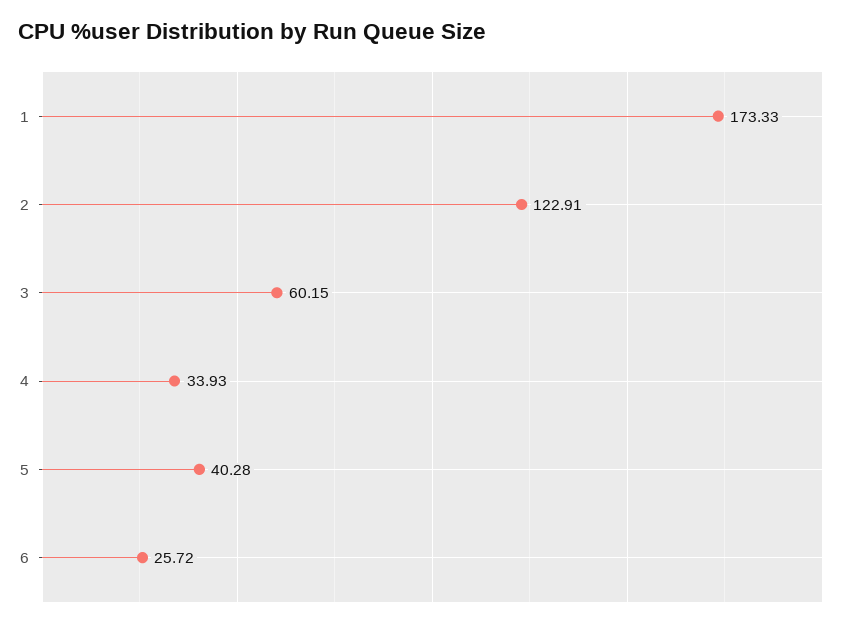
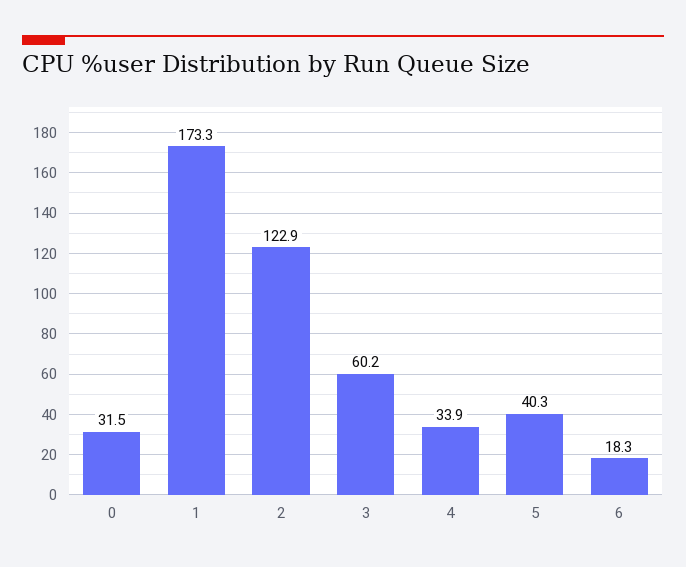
  {
    "1": 173.33,
    "2": 122.91,
    "3": 60.15,
    "4": 33.93,
    "5": 40.28,
-   "6": 25.72
+   "6": 18.3,
+   "0": 31.5
  }

